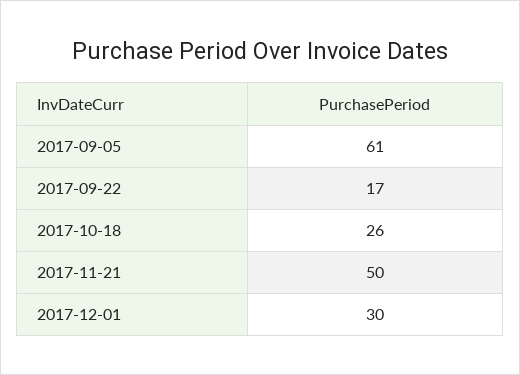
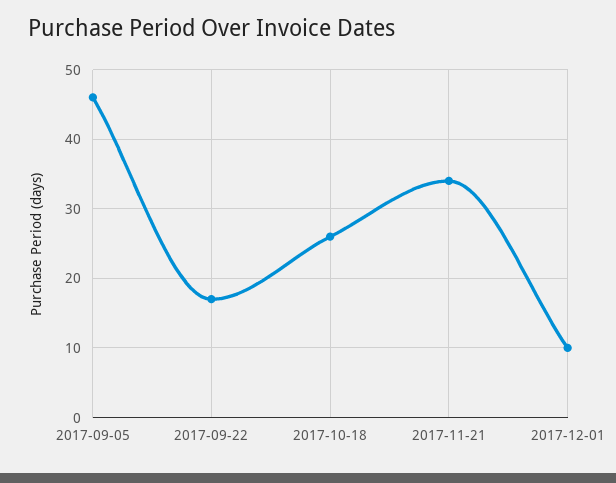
  {
-   "2017-09-05": 61,
+   "2017-09-05": 46,
    "2017-09-22": 17,
    "2017-10-18": 26,
-   "2017-11-21": 50,
+   "2017-11-21": 34,
-   "2017-12-01": 30
+   "2017-12-01": 10
  }

